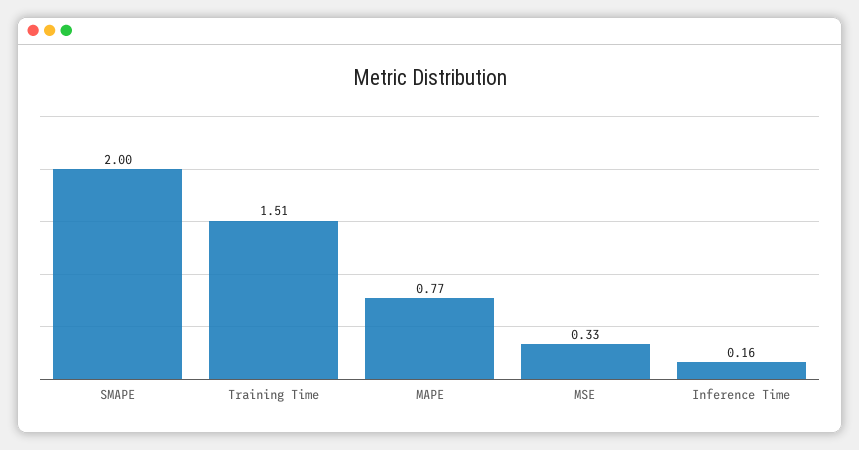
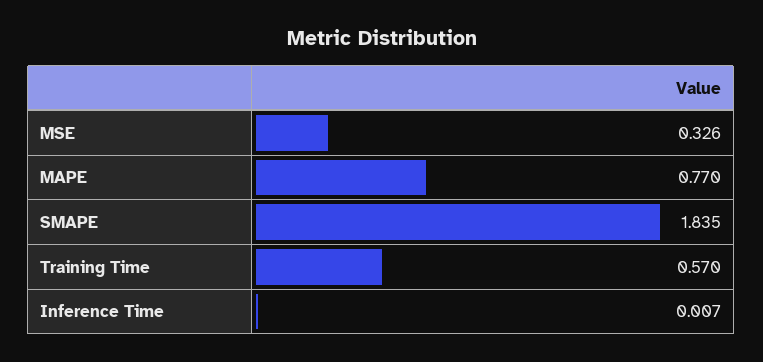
  {
-   "SMAPE": 2,
+   "SMAPE": 1.835,
-   "Training Time": 1.51,
+   "Training Time": 0.57,
    "MAPE": 0.77,
    "MSE": 0.326,
-   "Inference Time": 0.16
+   "Inference Time": 0.007
  }

